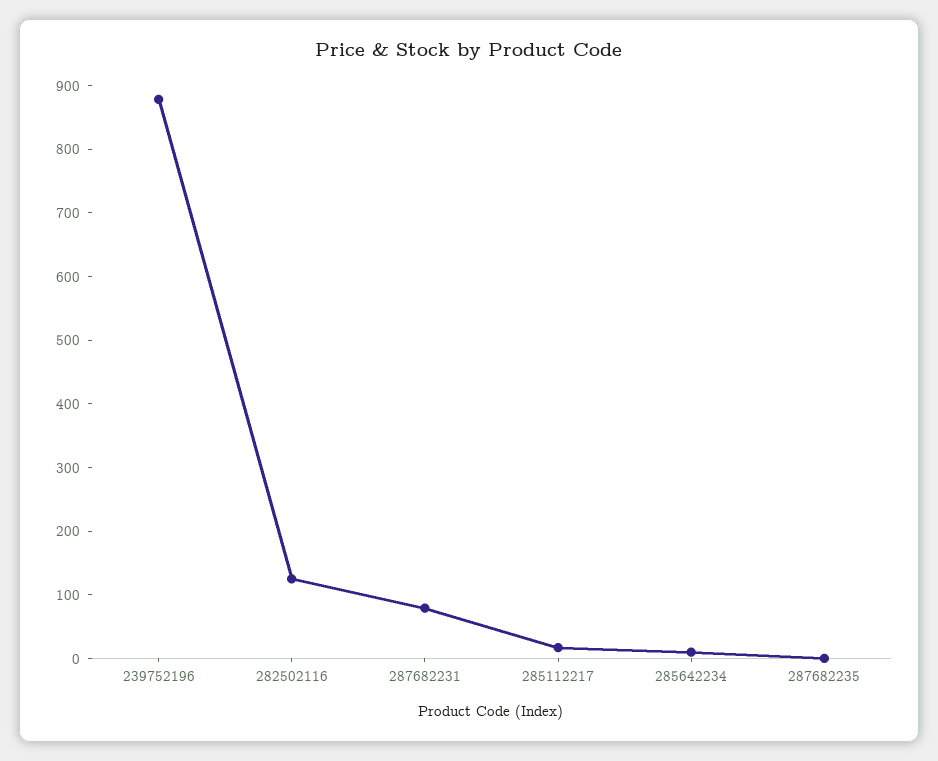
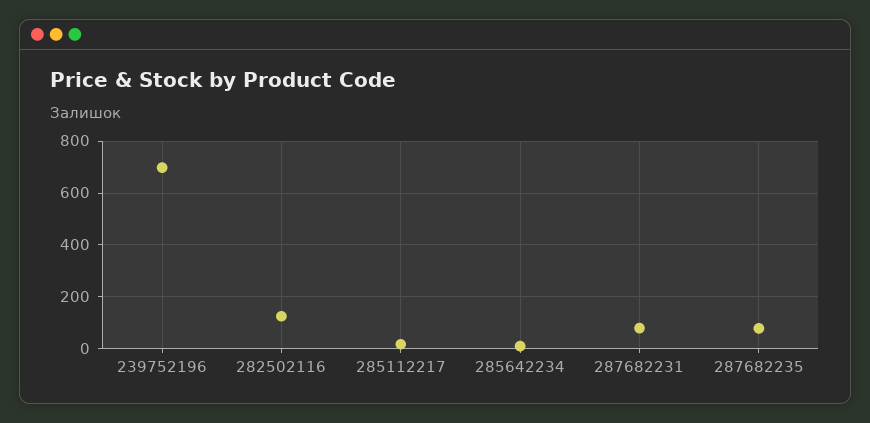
  {
-   "239752196": 880,
+   "239752196": 700,
    "282502116": 120,
    "287682231": 80,
    "285112217": 20,
    "285642234": 20,
-   "287682235": 0
+   "287682235": 75
  }

